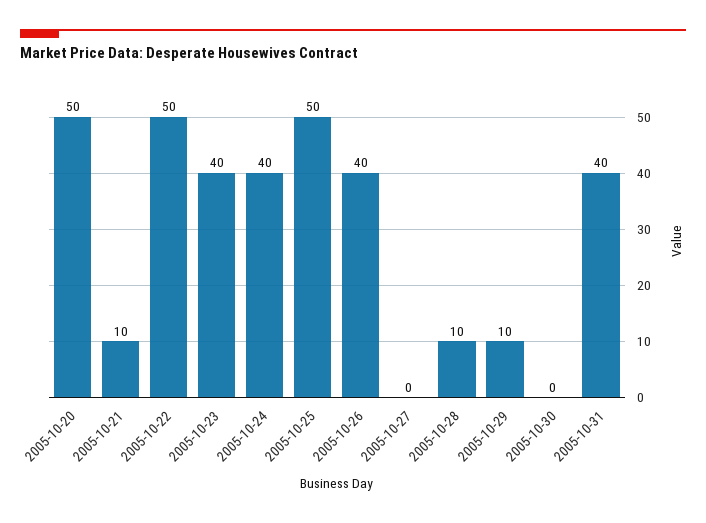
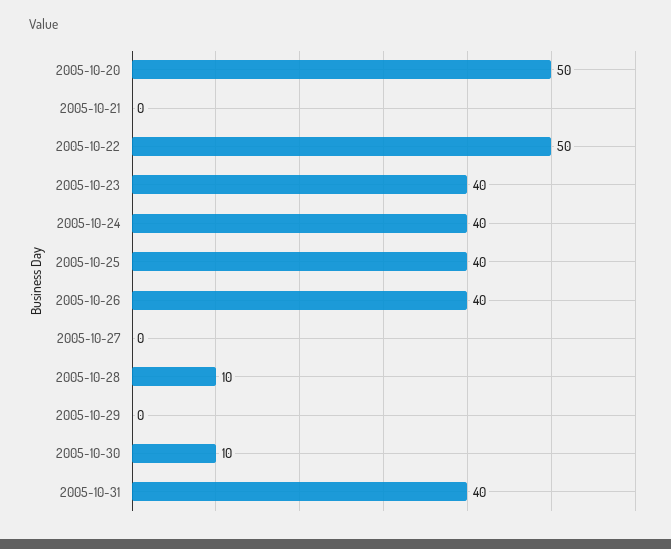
  {
    "2005-10-20": 50,
-   "2005-10-21": 10,
+   "2005-10-21": 0,
    "2005-10-22": 50,
    "2005-10-23": 40,
    "2005-10-24": 40,
-   "2005-10-25": 50,
+   "2005-10-25": 40,
    "2005-10-26": 40,
    "2005-10-27": 0,
    "2005-10-28": 10,
-   "2005-10-29": 10,
+   "2005-10-29": 0,
-   "2005-10-30": 0,
+   "2005-10-30": 10,
    "2005-10-31": 40
  }

